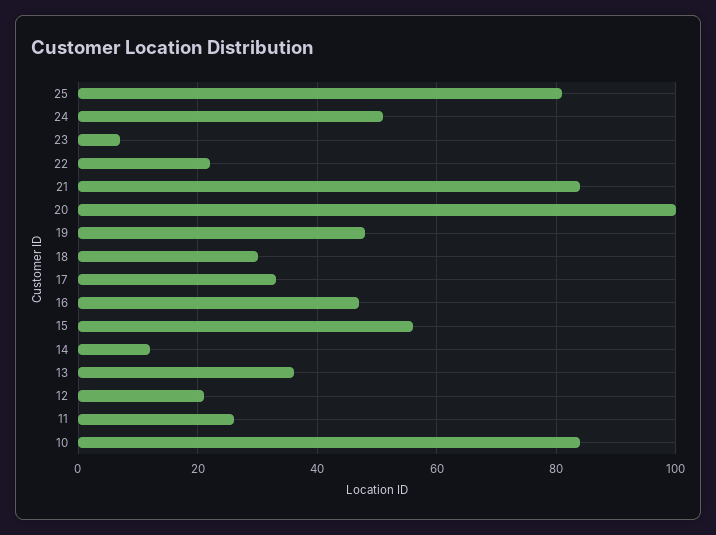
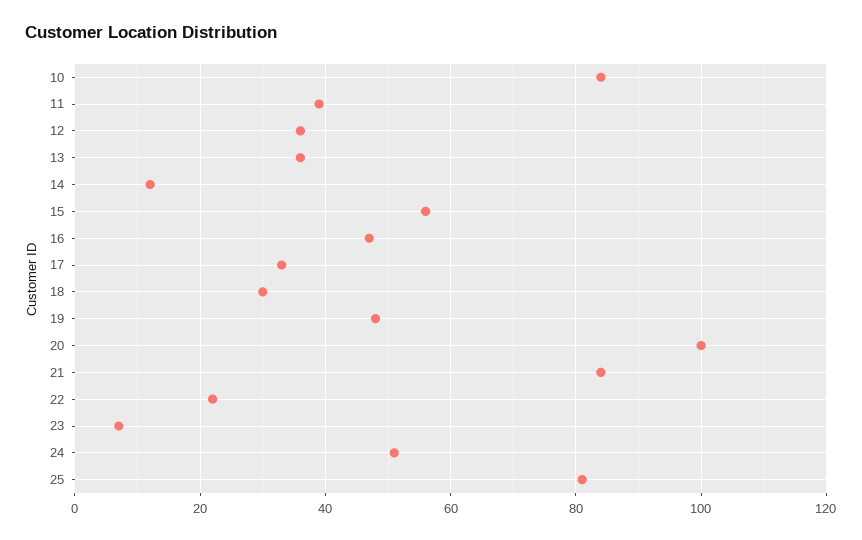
  {
    "25": 80,
    "24": 50,
    "23": 5,
    "22": 20,
    "21": 85,
    "20": 100,
    "19": 50,
    "18": 30,
    "17": 35,
    "16": 45,
    "15": 55,
    "14": 10,
    "13": 35,
-   "12": 20,
+   "12": 35,
-   "11": 25,
+   "11": 40,
    "10": 85
  }

